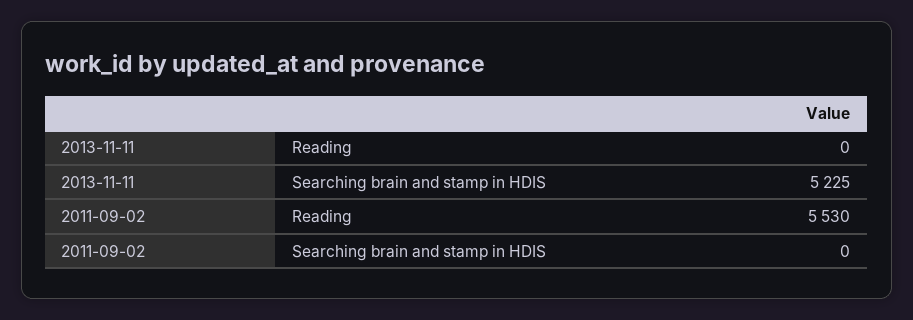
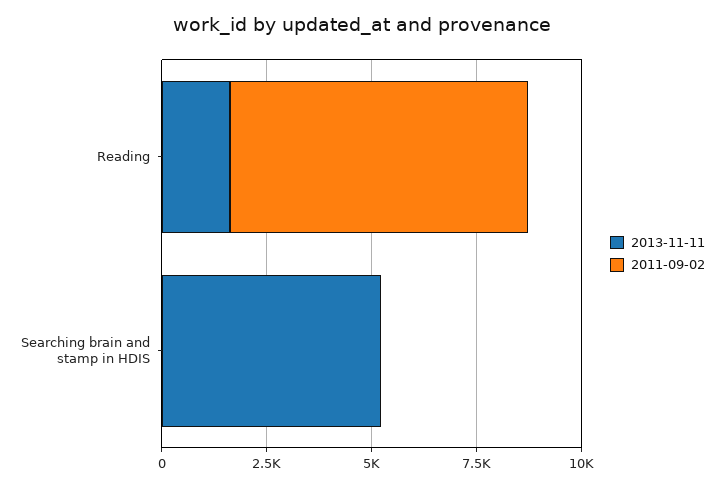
  {
    "2013-11-11": {
-     "Reading": 0,
+     "Reading": 1500,
      "Searching brain and stamp in HDIS": 5225
    },
    "2011-09-02": {
-     "Reading": 5530,
+     "Reading": 7000,
      "Searching brain and stamp in HDIS": 0
    }
  }

